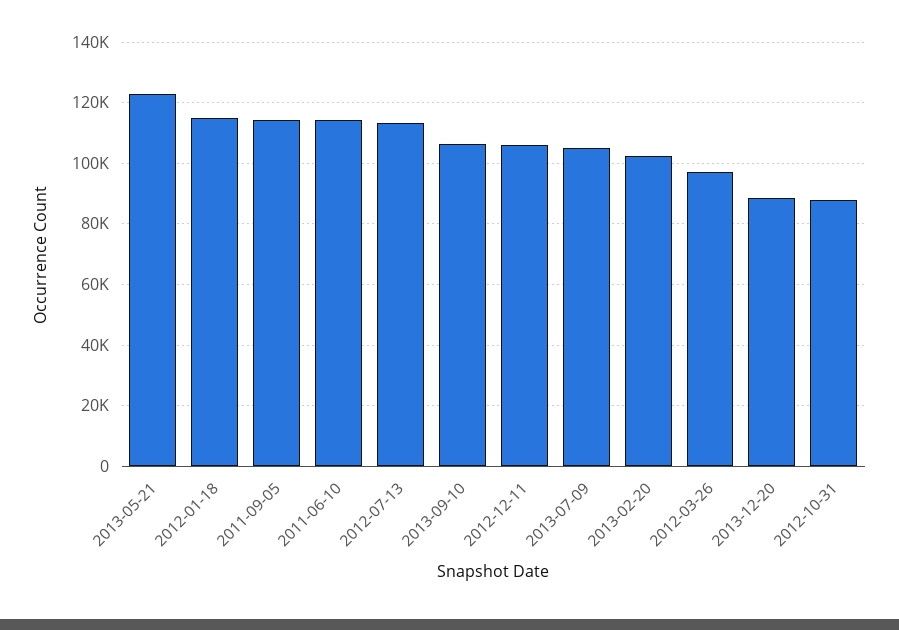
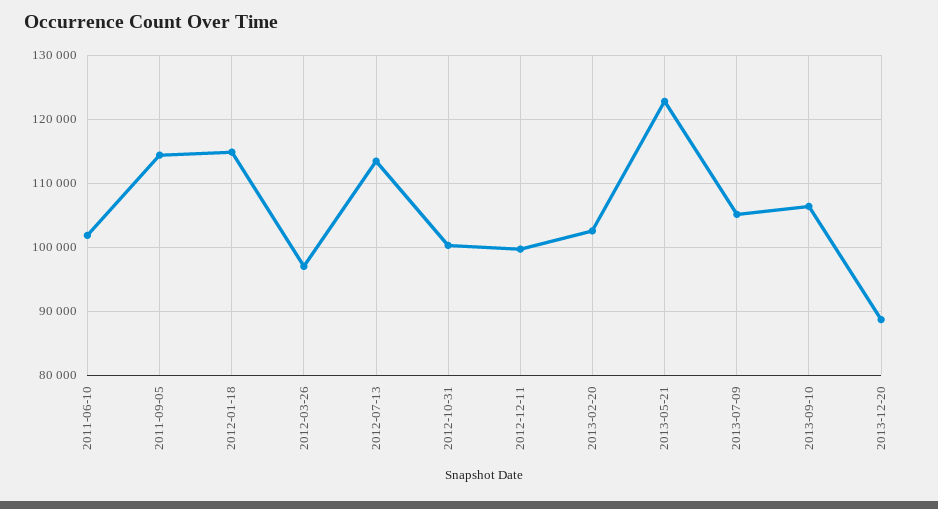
  {
    "2013-05-21": 123000,
    "2012-01-18": 115000,
    "2011-09-05": 114000,
-   "2011-06-10": 114000,
+   "2011-06-10": 102000,
    "2012-07-13": 113000,
    "2013-09-10": 106000,
-   "2012-12-11": 106000,
+   "2012-12-11": 100000,
    "2013-07-09": 105000,
    "2013-02-20": 103000,
    "2012-03-26": 97000,
    "2013-12-20": 89000,
-   "2012-10-31": 88000
+   "2012-10-31": 100000
  }

